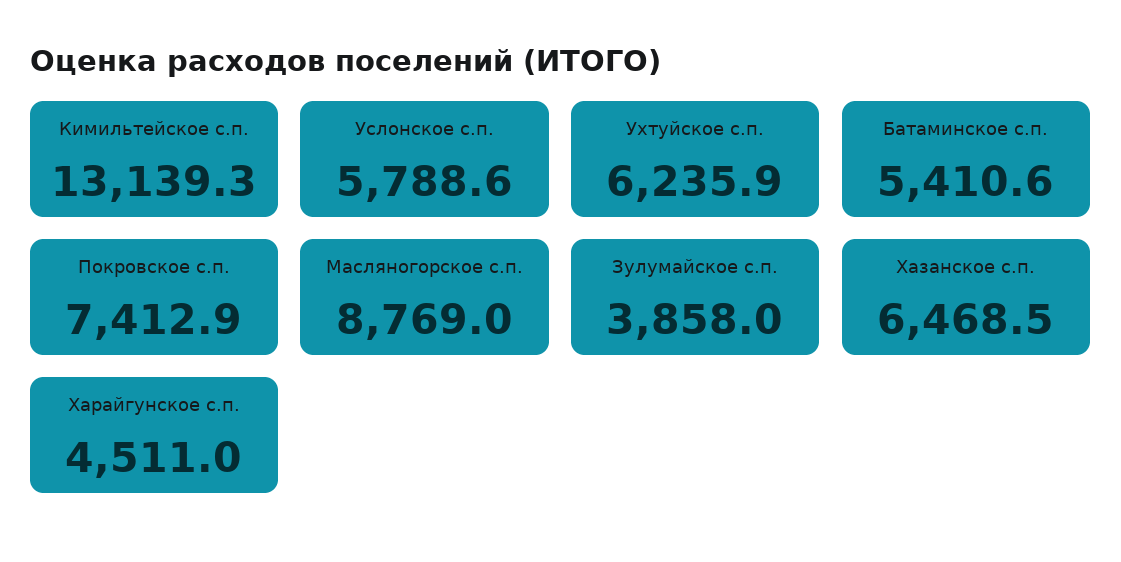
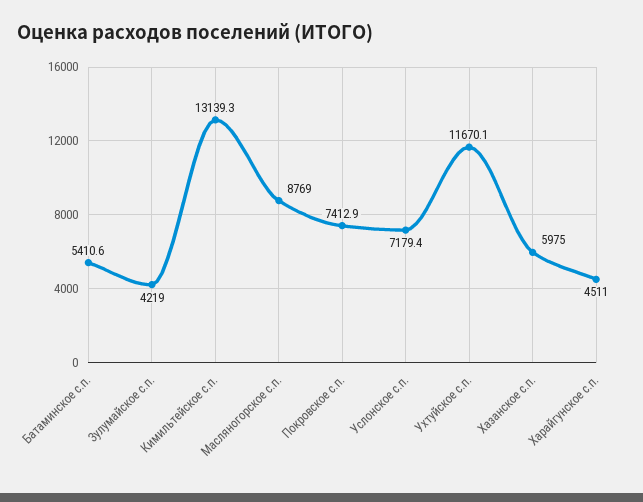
  {
    "Кимильтейское с.п.": 13139.3,
-   "Услонское с.п.": 5788.6,
+   "Услонское с.п.": 7179.4,
-   "Ухтуйское с.п.": 6235.9,
+   "Ухтуйское с.п.": 11670.1,
    "Батаминское с.п.": 5410.6,
    "Покровское с.п.": 7412.9,
    "Масляногорское с.п.": 8769,
-   "Зулумайское с.п.": 3858,
+   "Зулумайское с.п.": 4219,
-   "Хазанское с.п.": 6468.5,
+   "Хазанское с.п.": 5975,
    "Харайгунское с.п.": 4511
  }

